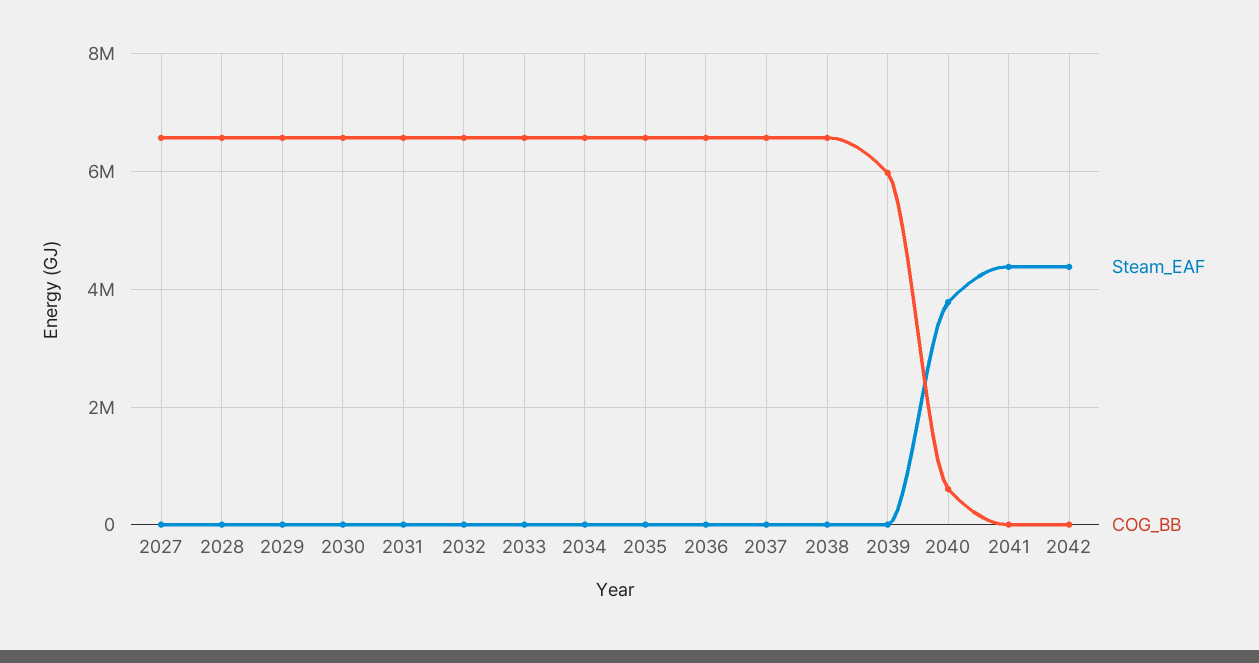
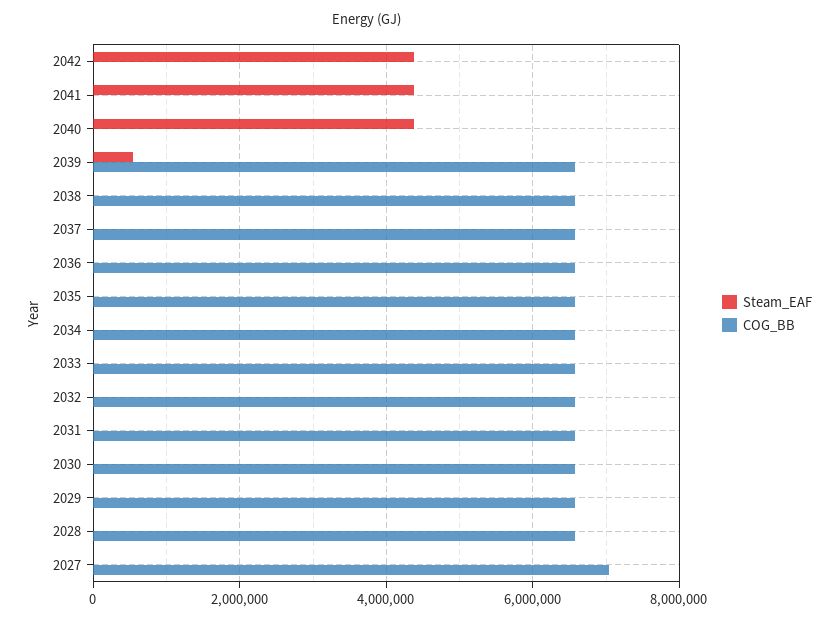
  {
    "Steam_EAF": {
      "2027": 0,
      "2028": 0,
      "2029": 0,
      "2030": 0,
      "2031": 0,
      "2032": 0,
      "2033": 0,
      "2034": 0,
      "2035": 0,
      "2036": 0,
      "2037": 0,
      "2038": 0,
-     "2039": 0,
+     "2039": 600000,
-     "2040": 3800000,
+     "2040": 4400000,
      "2041": 4400000,
      "2042": 4400000
    },
    "COG_BB": {
-     "2027": 6600000,
+     "2027": 7000000,
      "2028": 6600000,
      "2029": 6600000,
      "2030": 6600000,
      "2031": 6600000,
      "2032": 6600000,
      "2033": 6600000,
      "2034": 6600000,
      "2035": 6600000,
      "2036": 6600000,
      "2037": 6600000,
      "2038": 6600000,
-     "2039": 6000000,
+     "2039": 6600000,
-     "2040": 600000,
+     "2040": 0,
      "2041": 0,
      "2042": 0
    }
  }

